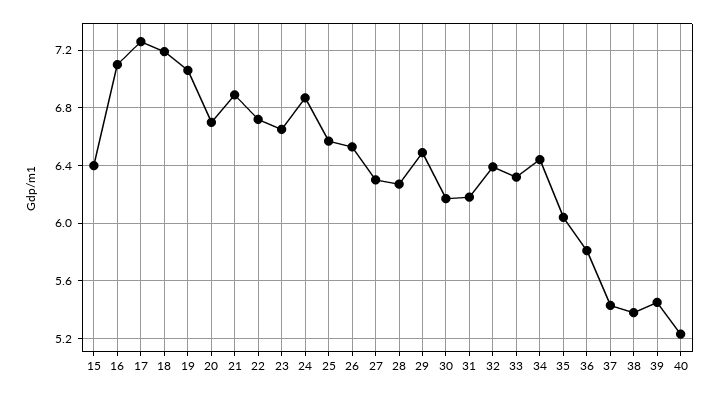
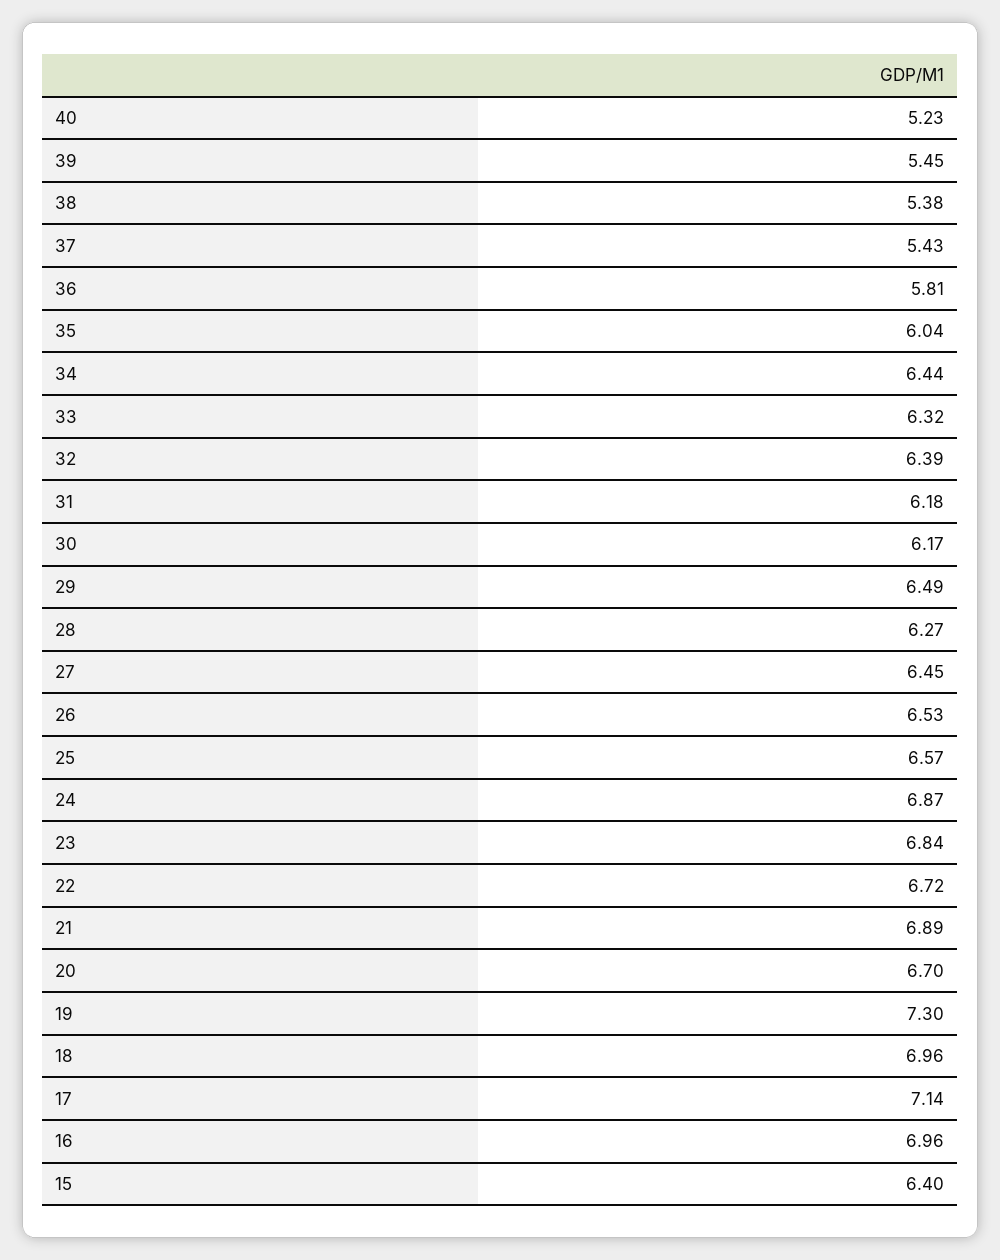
  {
    "15": 6.4,
-   "16": 7.1,
+   "16": 6.96,
-   "17": 7.25,
+   "17": 7.14,
-   "18": 7.2,
+   "18": 6.96,
-   "19": 7.05,
+   "19": 7.3,
    "20": 6.7,
    "21": 6.89,
    "22": 6.72,
-   "23": 6.65,
+   "23": 6.84,
    "24": 6.87,
    "25": 6.57,
    "26": 6.53,
-   "27": 6.3,
+   "27": 6.45,
    "28": 6.27,
    "29": 6.49,
    "30": 6.17,
    "31": 6.18,
    "32": 6.39,
    "33": 6.32,
    "34": 6.44,
    "35": 6.04,
    "36": 5.81,
    "37": 5.43,
    "38": 5.38,
    "39": 5.45,
    "40": 5.23
  }

